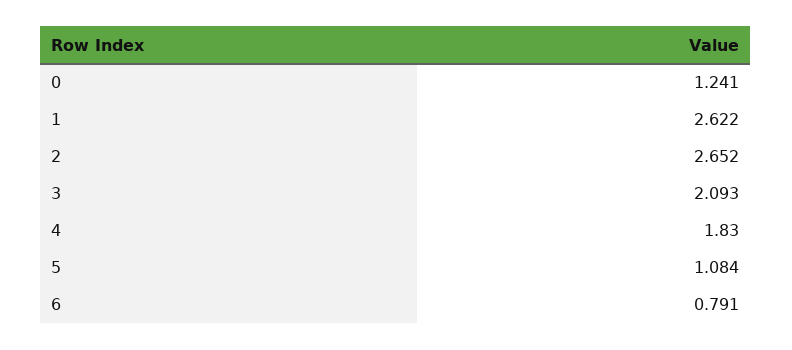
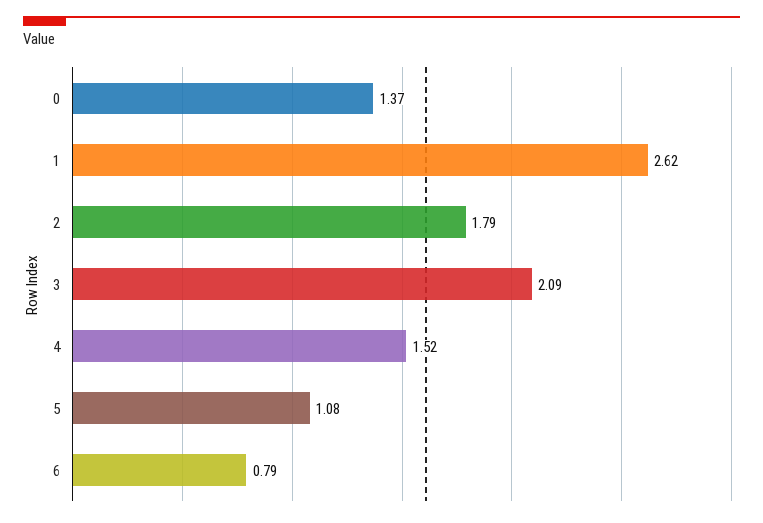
  {
-   "0": 1.241,
+   "0": 1.37,
    "1": 2.622,
-   "2": 2.652,
+   "2": 1.79,
    "3": 2.093,
-   "4": 1.83,
+   "4": 1.52,
    "5": 1.084,
    "6": 0.791
  }

